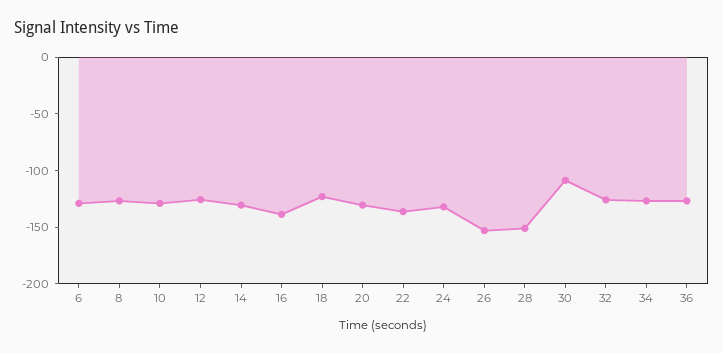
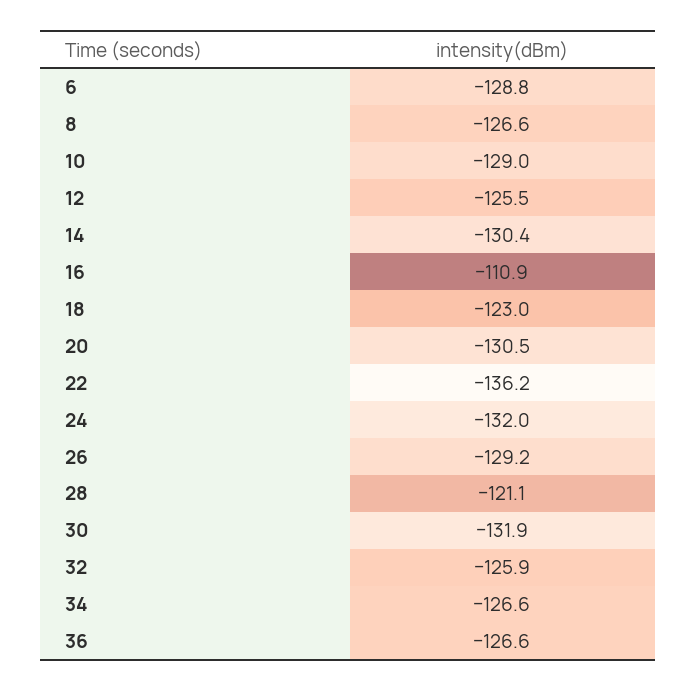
  {
    "6": -128.8,
    "8": -126.6,
    "10": -129,
    "12": -125.5,
    "14": -130.4,
-   "16": -140,
+   "16": -110.9,
    "18": -123,
    "20": -130.5,
    "22": -136.2,
    "24": -132,
-   "26": -150,
+   "26": -129.2,
-   "28": -150,
+   "28": -121.1,
-   "30": -110,
+   "30": -131.9,
    "32": -125.9,
    "34": -126.6,
    "36": -126.6
  }

